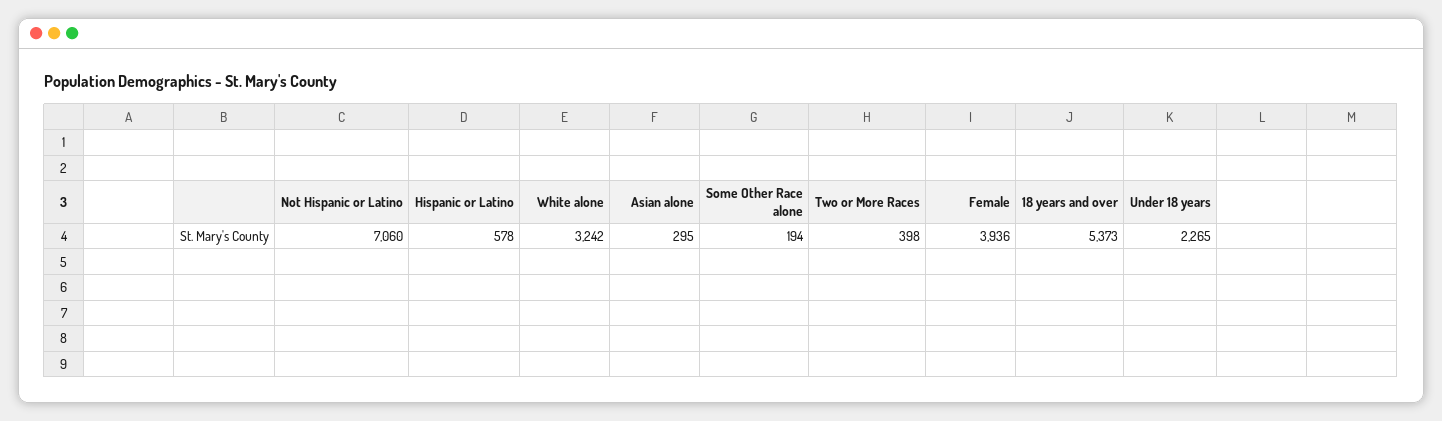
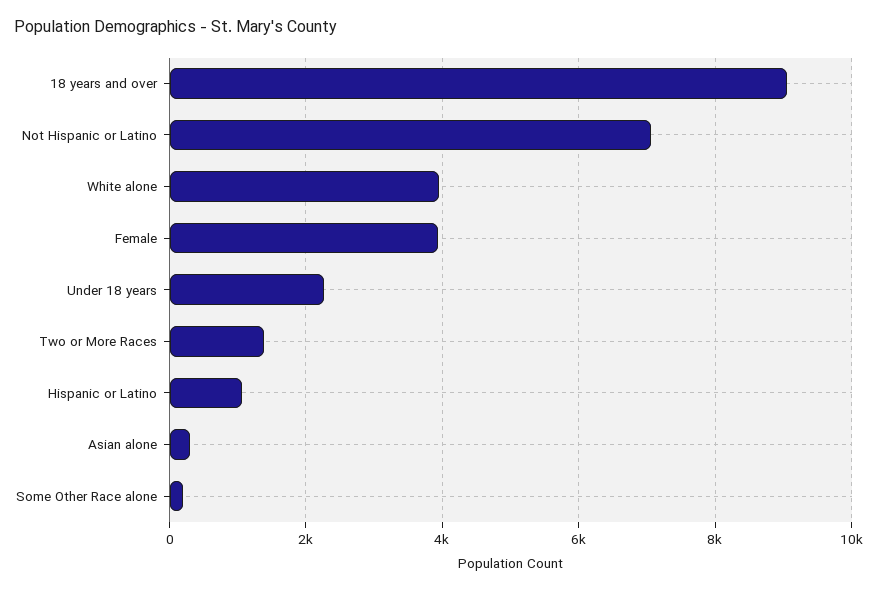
  {
    "Not Hispanic or Latino": 7060,
-   "Hispanic or Latino": 578,
+   "Hispanic or Latino": 1000,
-   "White alone": 3242,
+   "White alone": 4000,
    "Asian alone": 295,
    "Some Other Race alone": 194,
-   "Two or More Races": 398,
+   "Two or More Races": 1400,
    "Female": 3936,
-   "18 years and over": 5373,
+   "18 years and over": 9000,
    "Under 18 years": 2265
  }

